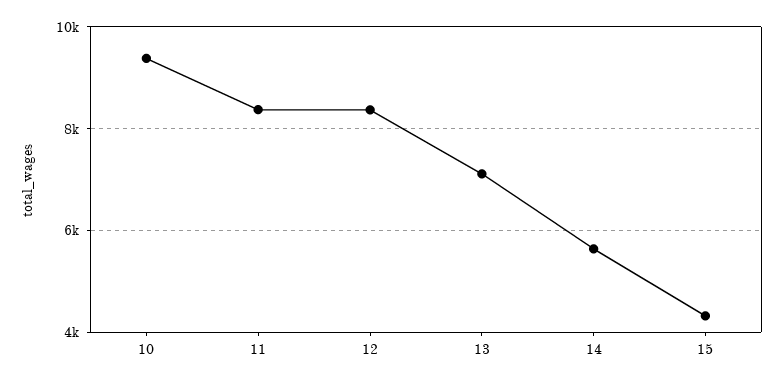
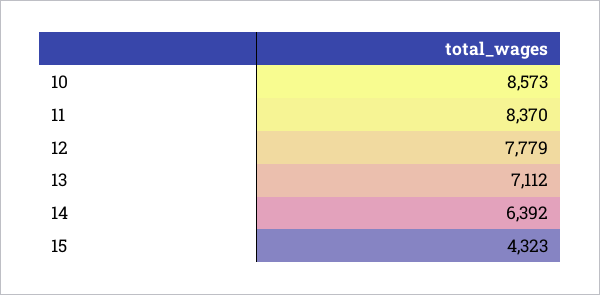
  {
-   "10": 9400,
+   "10": 8573,
    "11": 8370,
-   "12": 8400,
+   "12": 7779,
    "13": 7112,
-   "14": 5600,
+   "14": 6392,
    "15": 4323
  }

